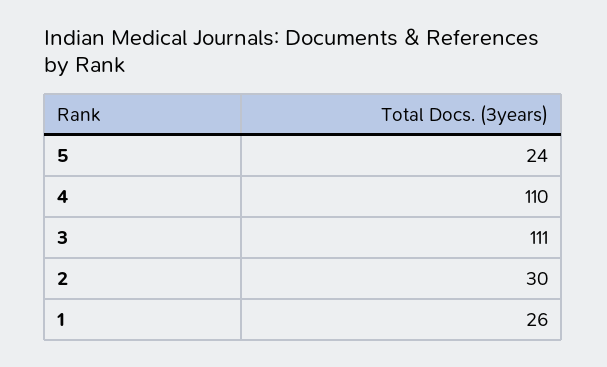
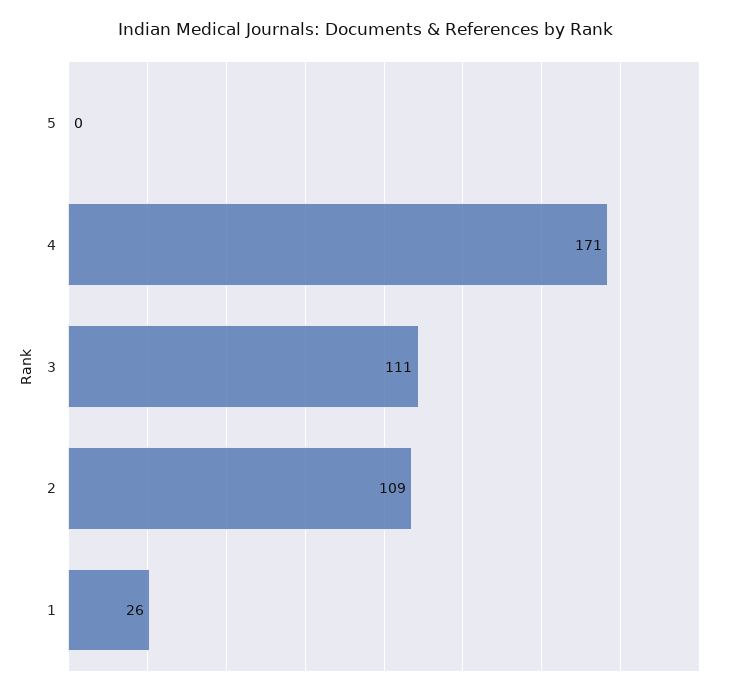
  {
-   "5": 24,
+   "5": 0,
-   "4": 110,
+   "4": 171,
    "3": 111,
-   "2": 30,
+   "2": 109,
    "1": 26
  }

